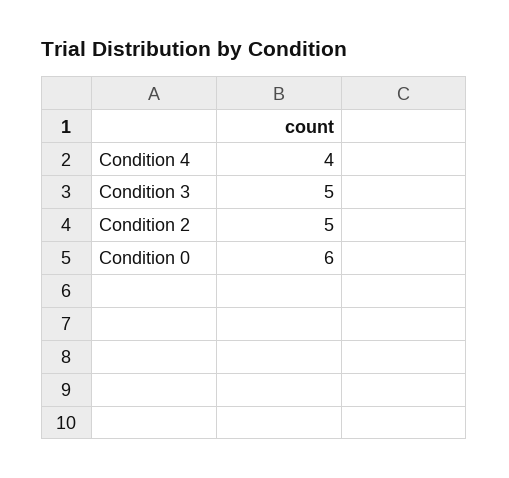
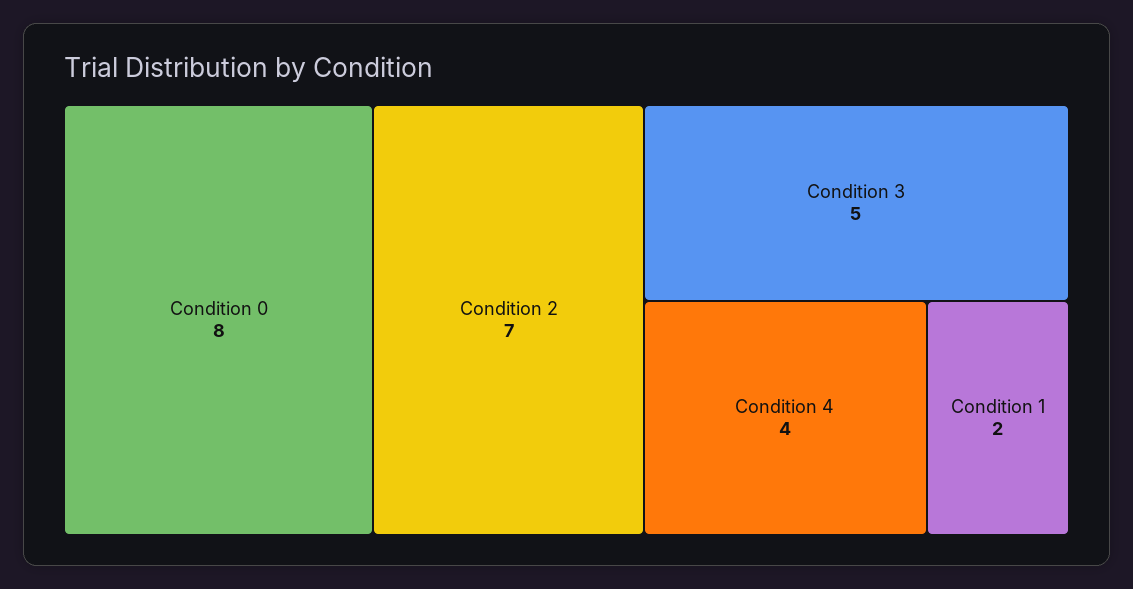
  {
    "Condition 4": 4,
    "Condition 3": 5,
-   "Condition 2": 5,
+   "Condition 2": 7,
-   "Condition 0": 6
+   "Condition 0": 8,
+   "Condition 1": 2
  }

